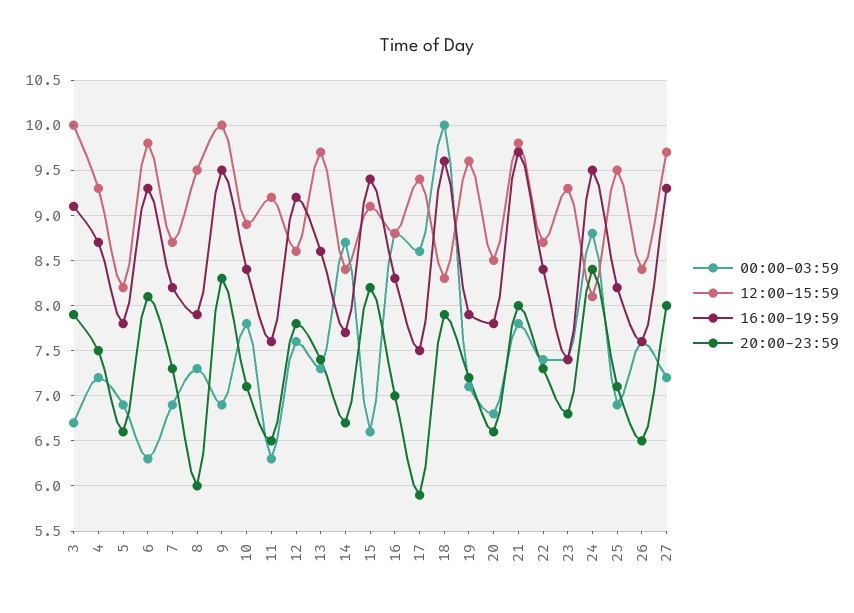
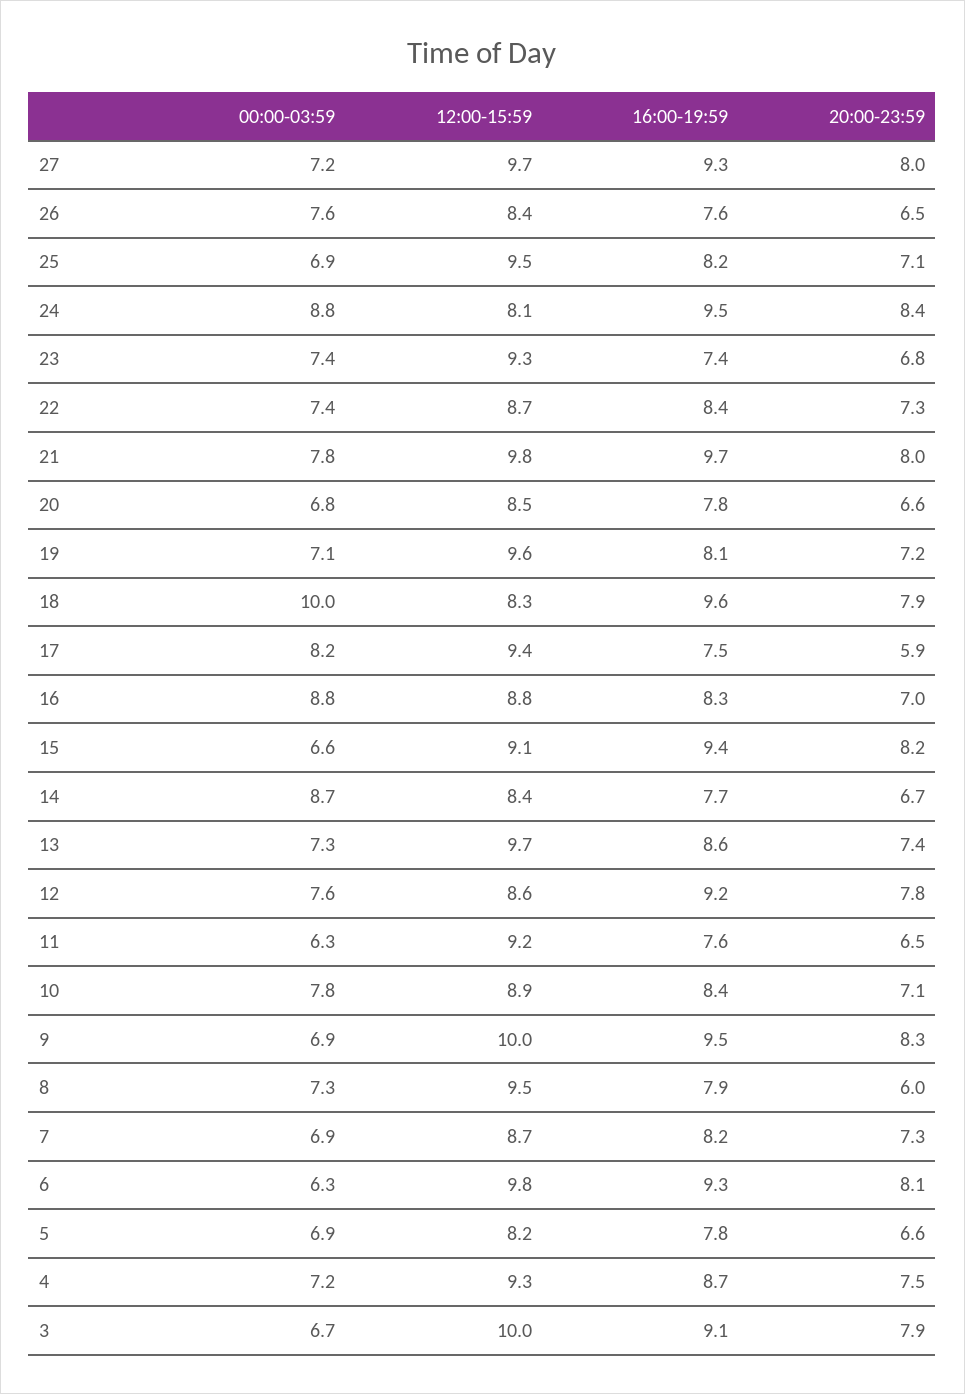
  {
    "00:00-03:59": {
      "3": 6.7,
      "4": 7.2,
      "5": 6.9,
      "6": 6.3,
      "7": 6.9,
      "8": 7.3,
      "9": 6.9,
      "10": 7.8,
      "11": 6.3,
      "12": 7.6,
      "13": 7.3,
      "14": 8.7,
      "15": 6.6,
      "16": 8.8,
-     "17": 8.6,
+     "17": 8.2,
      "18": 10,
      "19": 7.1,
      "20": 6.8,
      "21": 7.8,
      "22": 7.4,
      "23": 7.4,
      "24": 8.8,
      "25": 6.9,
      "26": 7.6,
      "27": 7.2
    },
    "12:00-15:59": {
      "3": 10,
      "4": 9.3,
      "5": 8.2,
      "6": 9.8,
      "7": 8.7,
      "8": 9.5,
      "9": 10,
      "10": 8.9,
      "11": 9.2,
      "12": 8.6,
      "13": 9.7,
      "14": 8.4,
      "15": 9.1,
      "16": 8.8,
      "17": 9.4,
      "18": 8.3,
      "19": 9.6,
      "20": 8.5,
      "21": 9.8,
      "22": 8.7,
      "23": 9.3,
      "24": 8.1,
      "25": 9.5,
      "26": 8.4,
      "27": 9.7
    },
    "16:00-19:59": {
      "3": 9.1,
      "4": 8.7,
      "5": 7.8,
      "6": 9.3,
      "7": 8.2,
      "8": 7.9,
      "9": 9.5,
      "10": 8.4,
      "11": 7.6,
      "12": 9.2,
      "13": 8.6,
      "14": 7.7,
      "15": 9.4,
      "16": 8.3,
      "17": 7.5,
      "18": 9.6,
-     "19": 7.9,
+     "19": 8.1,
      "20": 7.8,
      "21": 9.7,
      "22": 8.4,
      "23": 7.4,
      "24": 9.5,
      "25": 8.2,
      "26": 7.6,
      "27": 9.3
    },
    "20:00-23:59": {
      "3": 7.9,
      "4": 7.5,
      "5": 6.6,
      "6": 8.1,
      "7": 7.3,
      "8": 6,
      "9": 8.3,
      "10": 7.1,
      "11": 6.5,
      "12": 7.8,
      "13": 7.4,
      "14": 6.7,
      "15": 8.2,
      "16": 7,
      "17": 5.9,
      "18": 7.9,
      "19": 7.2,
      "20": 6.6,
      "21": 8,
      "22": 7.3,
      "23": 6.8,
      "24": 8.4,
      "25": 7.1,
      "26": 6.5,
      "27": 8
    }
  }

